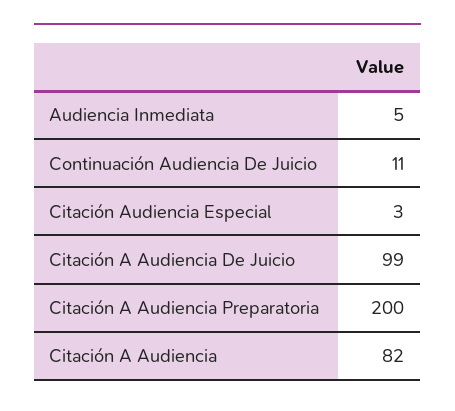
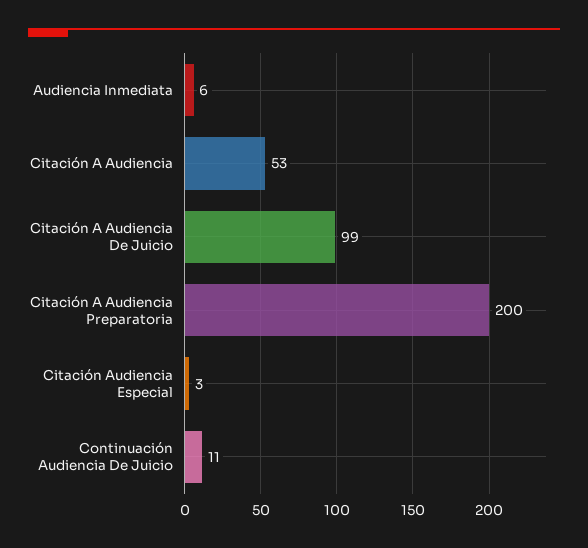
  {
-   "Audiencia Inmediata": 5,
+   "Audiencia Inmediata": 6,
    "Continuación Audiencia De Juicio": 11,
    "Citación Audiencia Especial": 3,
    "Citación A Audiencia De Juicio": 99,
    "Citación A Audiencia Preparatoria": 200,
-   "Citación A Audiencia": 82
+   "Citación A Audiencia": 53
  }

